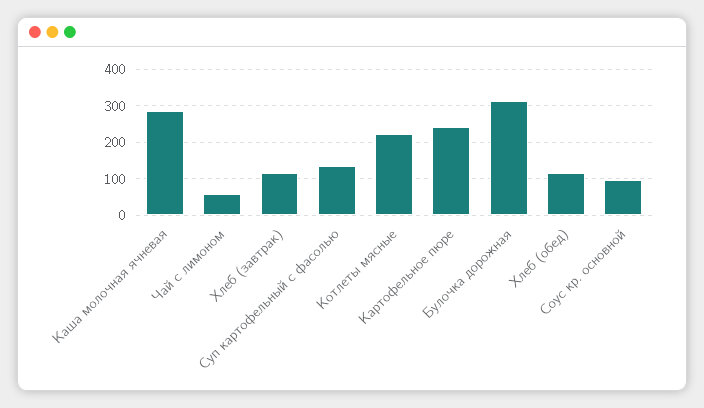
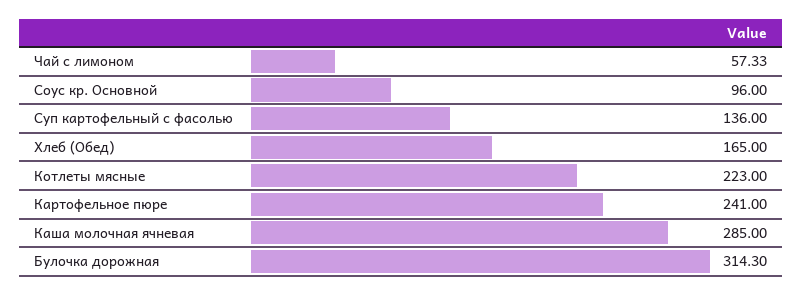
  {
    "Каша молочная ячневая": 285,
    "Чай с лимоном": 57.33,
-   "Хлеб (завтрак)": 120,
    "Суп картофельный с фасолью": 136,
    "Котлеты мясные": 223,
    "Картофельное пюре": 241,
    "Булочка дорожная": 314.3,
-   "Хлеб (обед)": 120,
+   "Хлеб (обед)": 165,
    "Соус кр. основной": 96
  }

